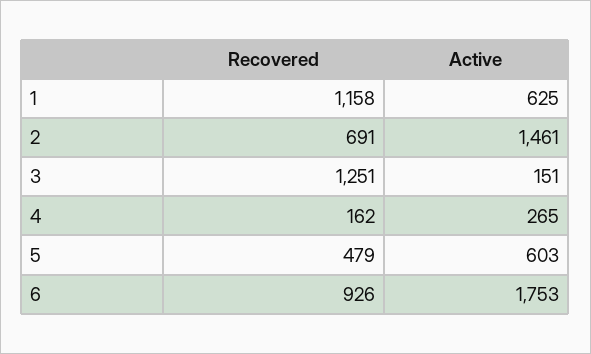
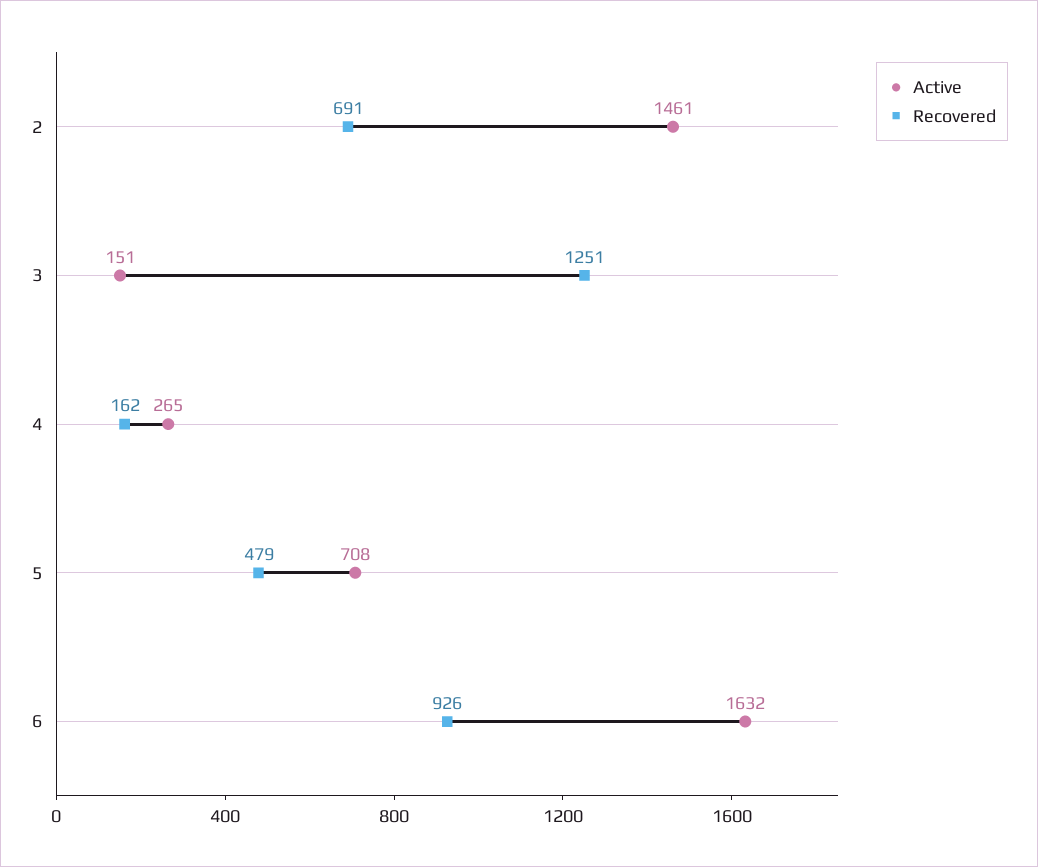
  {
    "Recovered": {
-     "1": 1158,
      "2": 691,
      "3": 1251,
      "4": 162,
      "5": 479,
      "6": 926
    },
    "Active": {
-     "1": 625,
      "2": 1461,
      "3": 151,
      "4": 265,
-     "5": 603,
+     "5": 708,
-     "6": 1753
+     "6": 1632
    }
  }

